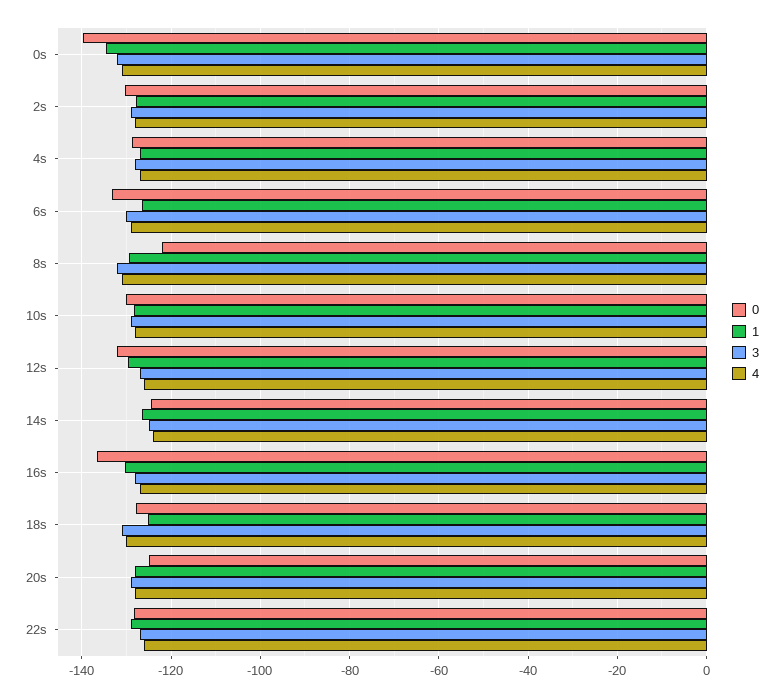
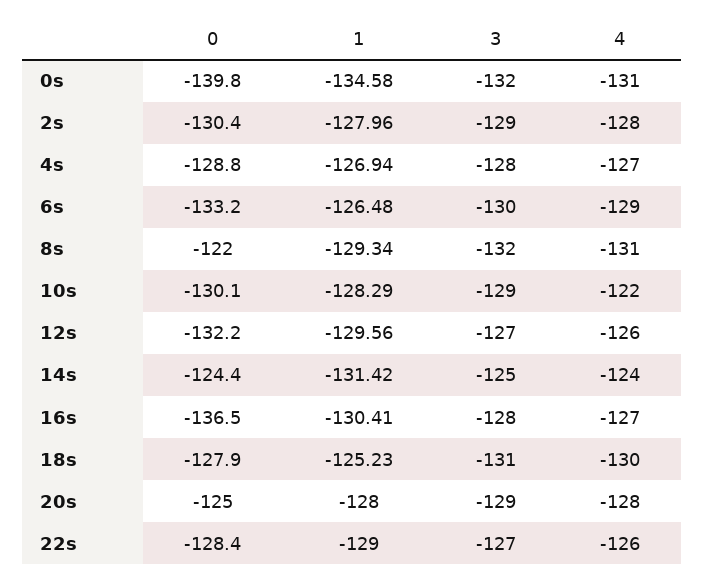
  {
    "0": {
      "0s": -139.8,
      "2s": -130.4,
      "4s": -128.8,
      "6s": -133.2,
      "8s": -122,
      "10s": -130.1,
      "12s": -132.2,
      "14s": -124.4,
      "16s": -136.5,
      "18s": -127.9,
      "20s": -125,
      "22s": -128.4
    },
    "1": {
      "0s": -134.58,
      "2s": -127.96,
      "4s": -126.94,
      "6s": -126.48,
      "8s": -129.34,
      "10s": -128.29,
      "12s": -129.56,
-     "14s": -126,
+     "14s": -131.42,
      "16s": -130.41,
      "18s": -125.23,
      "20s": -128,
      "22s": -129
    },
    "3": {
      "0s": -132,
      "2s": -129,
      "4s": -128,
      "6s": -130,
      "8s": -132,
      "10s": -129,
      "12s": -127,
      "14s": -125,
      "16s": -128,
      "18s": -131,
      "20s": -129,
      "22s": -127
    },
    "4": {
      "0s": -131,
      "2s": -128,
      "4s": -127,
      "6s": -129,
      "8s": -131,
-     "10s": -128,
+     "10s": -122,
      "12s": -126,
      "14s": -124,
      "16s": -127,
      "18s": -130,
      "20s": -128,
      "22s": -126
    }
  }

